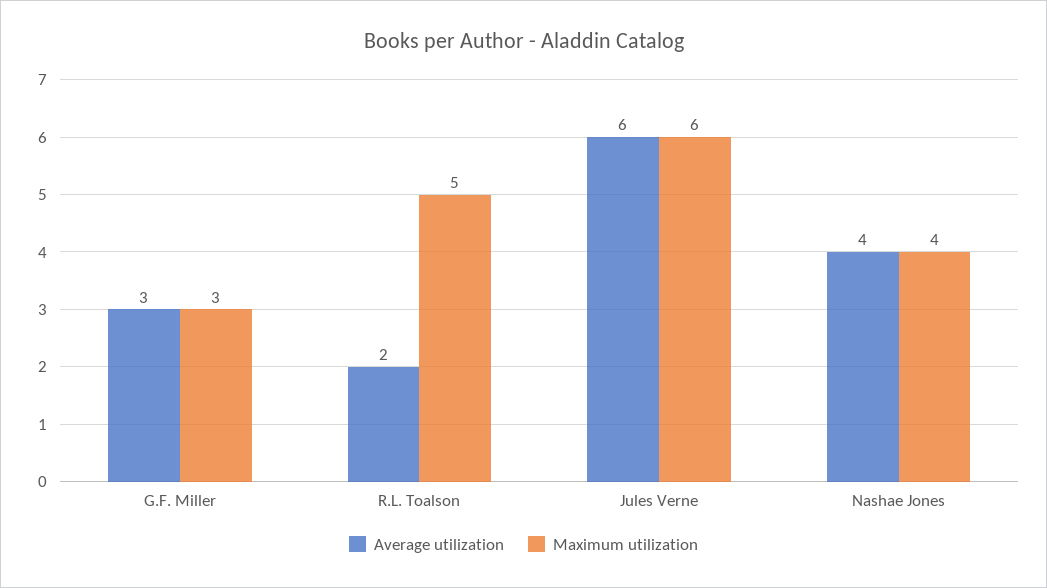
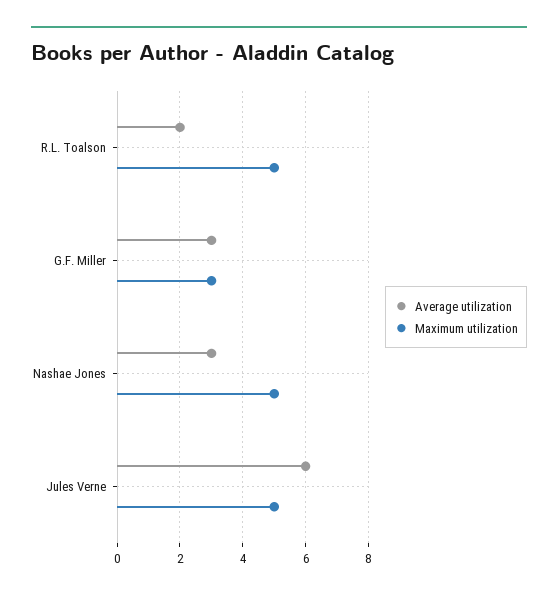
  {
    "Average utilization": {
      "G.F. Miller": 3,
      "R.L. Toalson": 2,
      "Jules Verne": 6,
-     "Nashae Jones": 4
+     "Nashae Jones": 3
    },
    "Maximum utilization": {
      "G.F. Miller": 3,
      "R.L. Toalson": 5,
-     "Jules Verne": 6,
+     "Jules Verne": 5,
-     "Nashae Jones": 4
+     "Nashae Jones": 5
    }
  }

